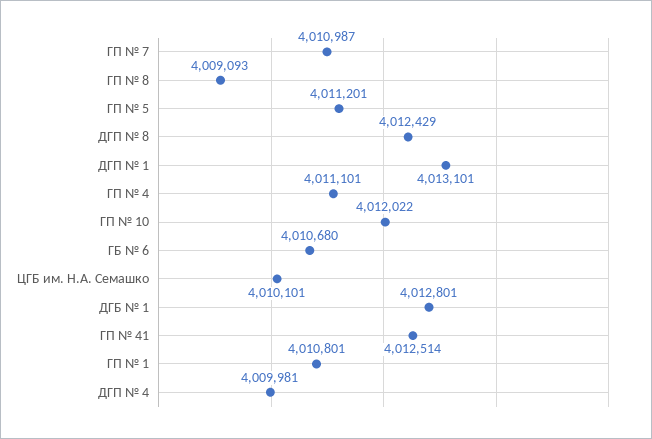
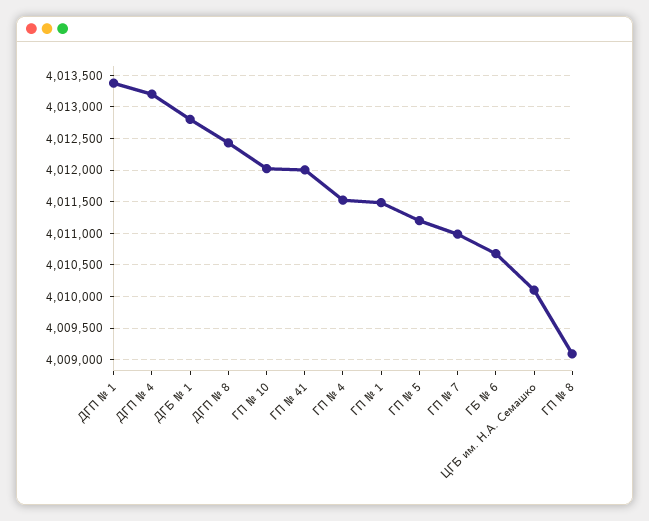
  {
    "ГП № 7": 4010987,
    "ГП № 8": 4009093,
    "ГП № 5": 4011201,
    "ДГП № 8": 4012429,
-   "ДГП № 1": 4013101,
+   "ДГП № 1": 4013400,
-   "ГП № 4": 4011101,
+   "ГП № 4": 4011500,
    "ГП № 10": 4012022,
    "ГБ № 6": 4010680,
    "ЦГБ им. Н.А. Семашко": 4010101,
    "ДГБ № 1": 4012801,
-   "ГП № 41": 4012514,
+   "ГП № 41": 4012000,
-   "ГП № 1": 4010801,
+   "ГП № 1": 4011500,
-   "ДГП № 4": 4009981
+   "ДГП № 4": 4013200
  }

